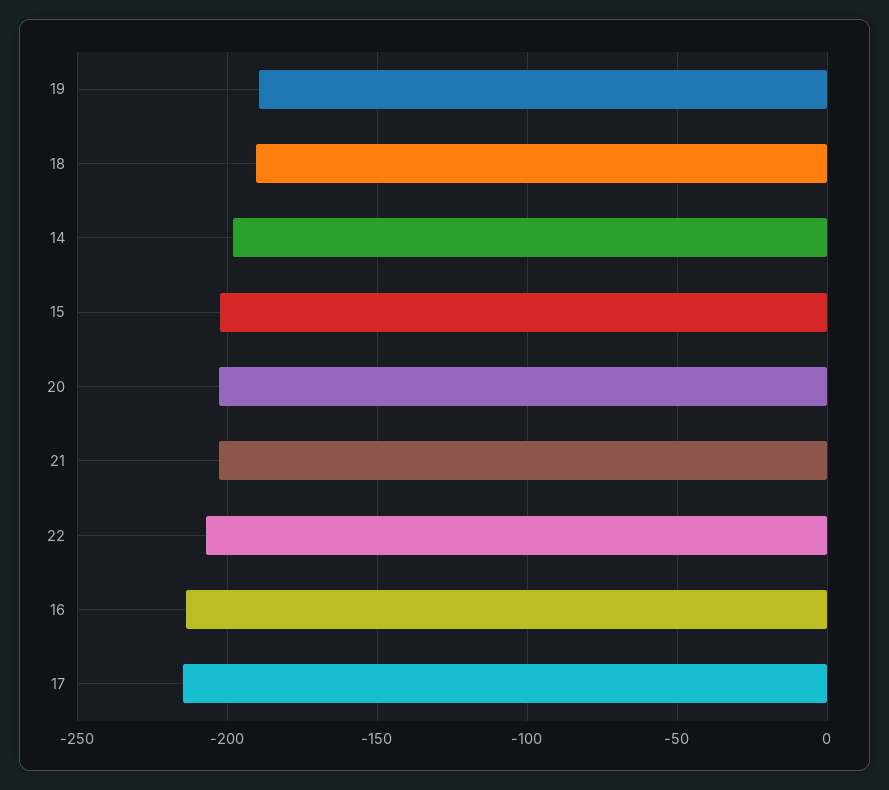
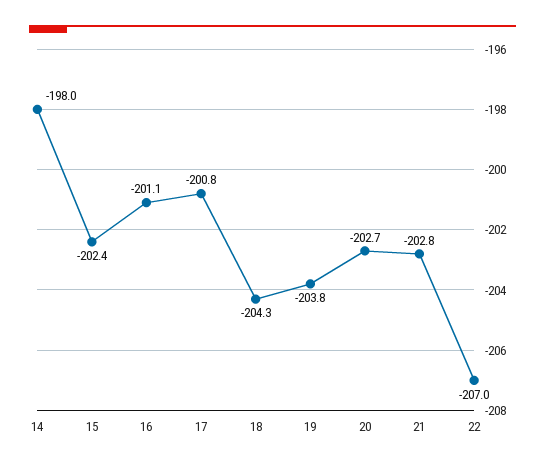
  {
-   "19": -190,
+   "19": -203.8,
-   "18": -190,
+   "18": -204.3,
    "14": -198,
    "15": -202.4,
    "20": -202.7,
    "21": -202.8,
    "22": -207,
-   "16": -215,
+   "16": -201.1,
-   "17": -215
+   "17": -200.8
  }

